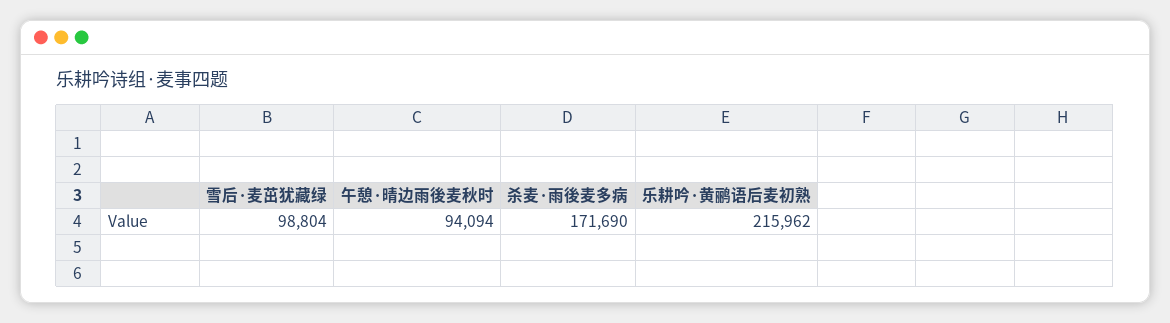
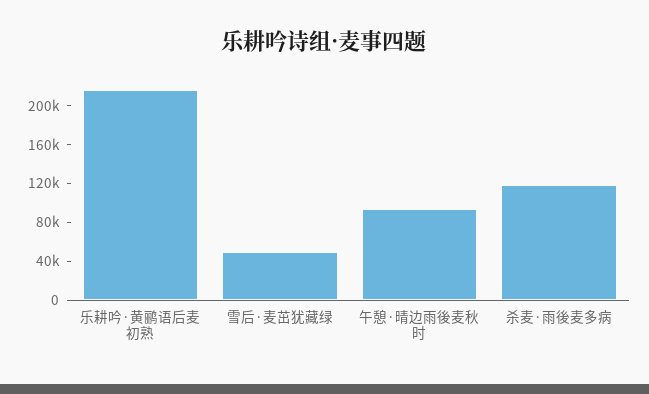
  {
-   "雪后·麦茁犹藏绿": 98804,
+   "雪后·麦茁犹藏绿": 50000,
    "午憩·晴边雨後麦秋时": 94094,
-   "杀麦·雨後麦多病": 171690,
+   "杀麦·雨後麦多病": 120000,
    "乐耕吟·黄鹂语后麦初熟": 215962
  }

